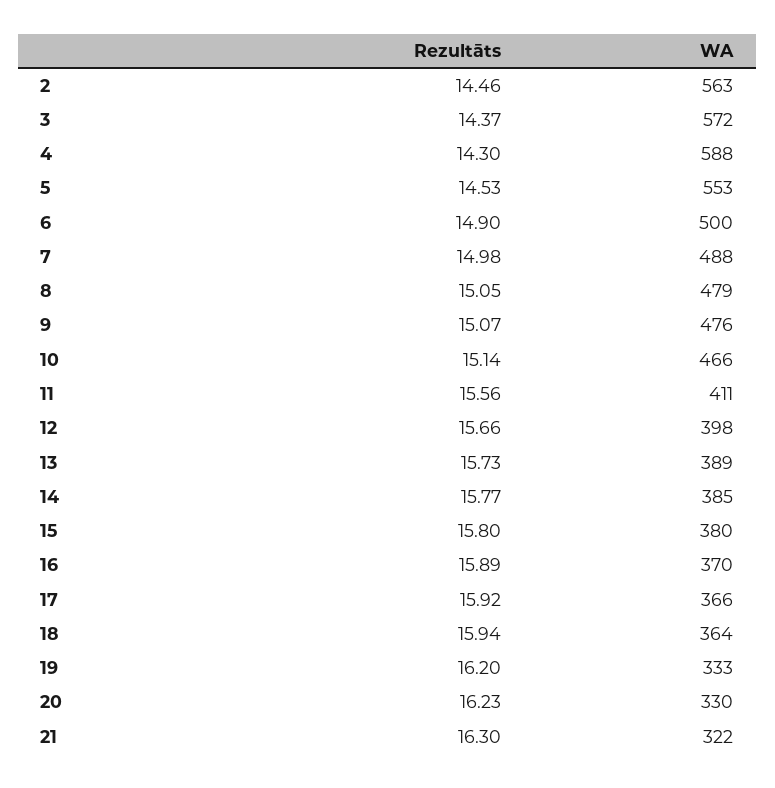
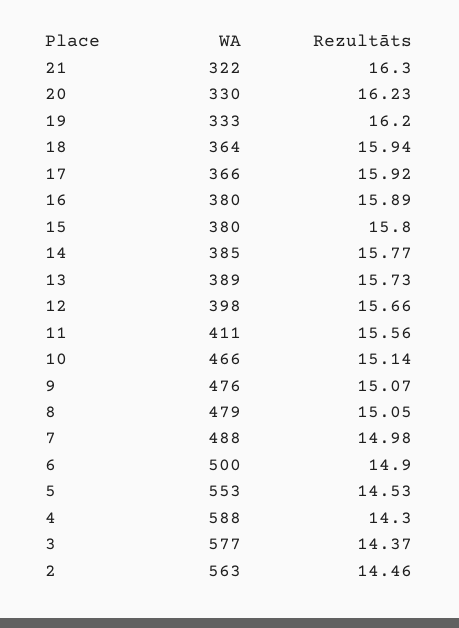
  {
    "Rezultāts": {
      "2": 14.46,
      "3": 14.37,
      "4": 14.3,
      "5": 14.53,
      "6": 14.9,
      "7": 14.98,
      "8": 15.05,
      "9": 15.07,
      "10": 15.14,
      "11": 15.56,
      "12": 15.66,
      "13": 15.73,
      "14": 15.77,
      "15": 15.8,
      "16": 15.89,
      "17": 15.92,
      "18": 15.94,
      "19": 16.2,
      "20": 16.23,
      "21": 16.3
    },
    "WA": {
      "2": 563,
-     "3": 572,
+     "3": 577,
      "4": 588,
      "5": 553,
      "6": 500,
      "7": 488,
      "8": 479,
      "9": 476,
      "10": 466,
      "11": 411,
      "12": 398,
      "13": 389,
      "14": 385,
      "15": 380,
-     "16": 370,
+     "16": 380,
      "17": 366,
      "18": 364,
      "19": 333,
      "20": 330,
      "21": 322
    }
  }

